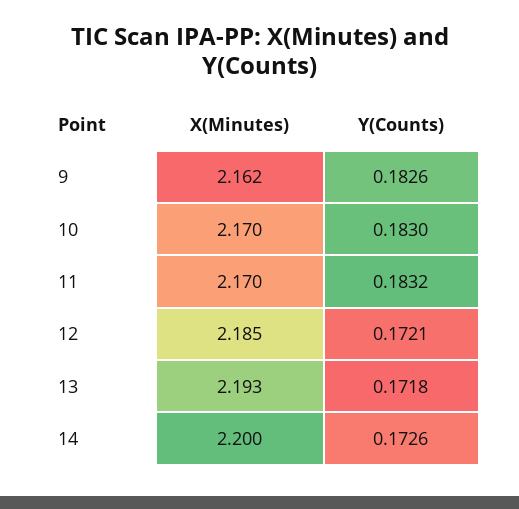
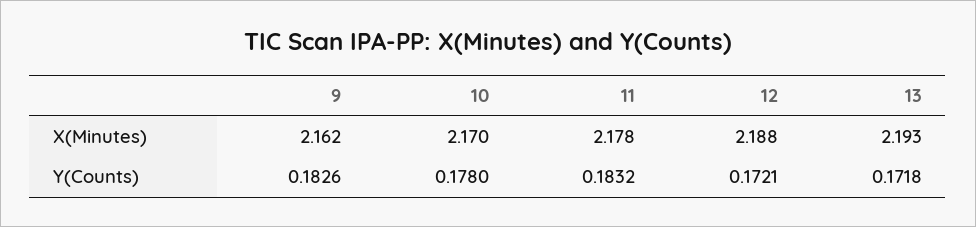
  {
    "X(Minutes)": {
      "9": 2.162,
      "10": 2.17,
-     "11": 2.17,
+     "11": 2.178,
-     "12": 2.185,
+     "12": 2.188,
-     "13": 2.193,
+     "13": 2.193
-     "14": 2.2
    },
    "Y(Counts)": {
      "9": 0.1826,
-     "10": 0.183,
+     "10": 0.178,
      "11": 0.1832,
      "12": 0.1721,
-     "13": 0.1718,
+     "13": 0.1718
-     "14": 0.1726
    }
  }

